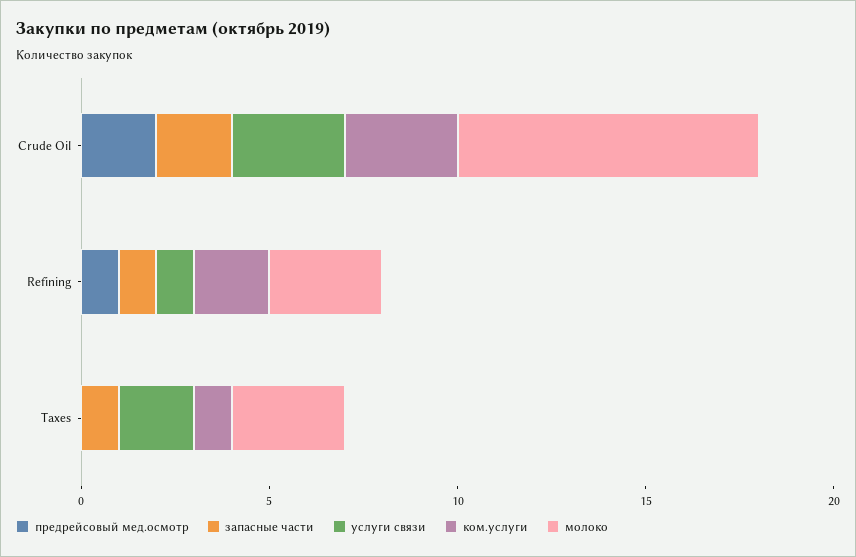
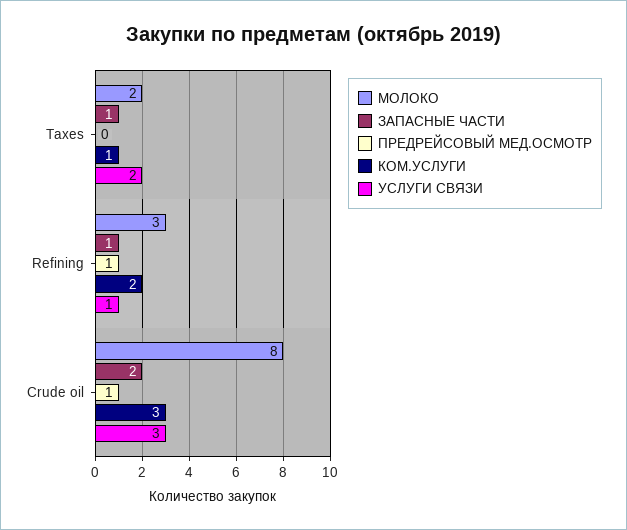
  {
    "предрейсовый мед.осмотр": {
-     "Crude Oil": 2,
+     "Crude Oil": 1,
      "Refining": 1,
      "Taxes": 0
    },
    "запасные части": {
      "Crude Oil": 2,
      "Refining": 1,
      "Taxes": 1
    },
    "услуги связи": {
      "Crude Oil": 3,
      "Refining": 1,
      "Taxes": 2
    },
    "ком.услуги": {
      "Crude Oil": 3,
      "Refining": 2,
      "Taxes": 1
    },
    "молоко": {
      "Crude Oil": 8,
      "Refining": 3,
-     "Taxes": 3
+     "Taxes": 2
    }
  }

